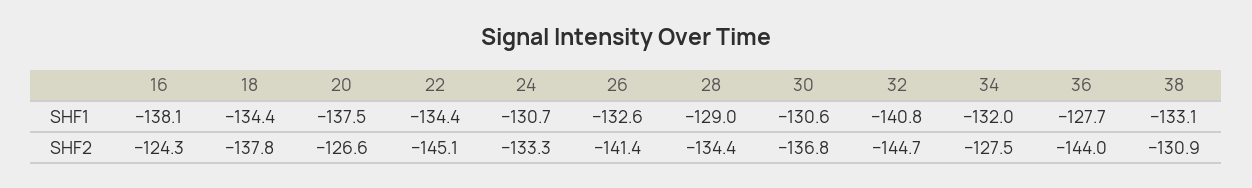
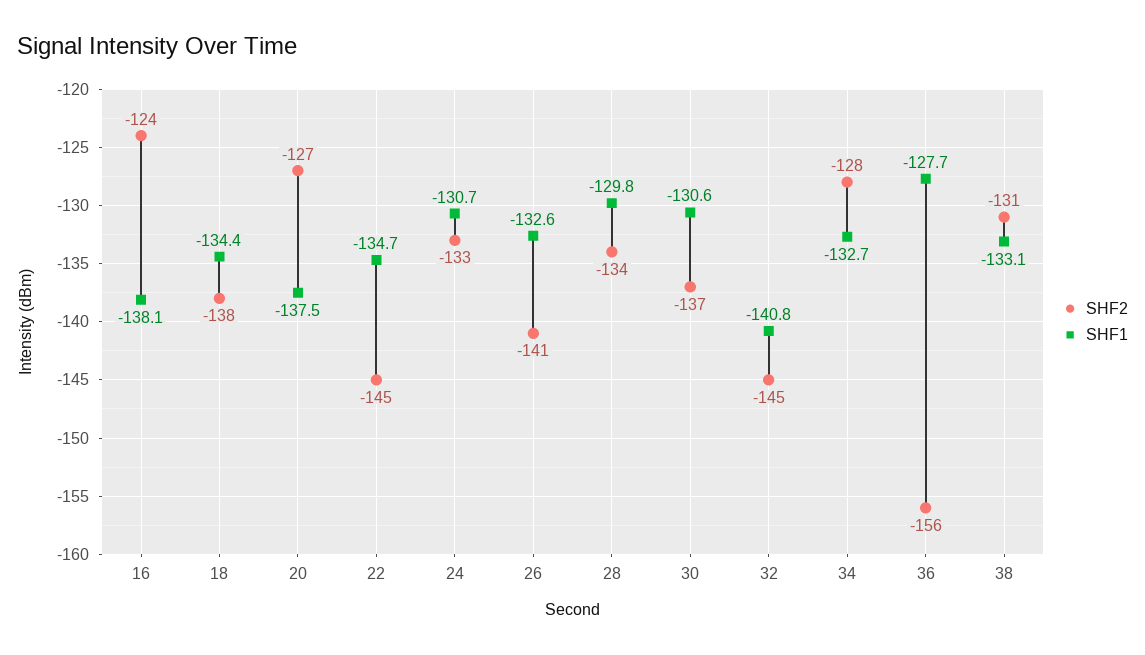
  {
    "SHF1": {
      "16": -138.1,
      "18": -134.4,
      "20": -137.5,
-     "22": -134.4,
+     "22": -134.7,
      "24": -130.7,
      "26": -132.6,
-     "28": -129,
+     "28": -129.8,
      "30": -130.6,
      "32": -140.8,
-     "34": -132,
+     "34": -132.7,
      "36": -127.7,
      "38": -133.1
    },
    "SHF2": {
      "16": -124.3,
      "18": -137.8,
      "20": -126.6,
      "22": -145.1,
      "24": -133.3,
      "26": -141.4,
      "28": -134.4,
      "30": -136.8,
      "32": -144.7,
      "34": -127.5,
-     "36": -144,
+     "36": -156,
      "38": -130.9
    }
  }

